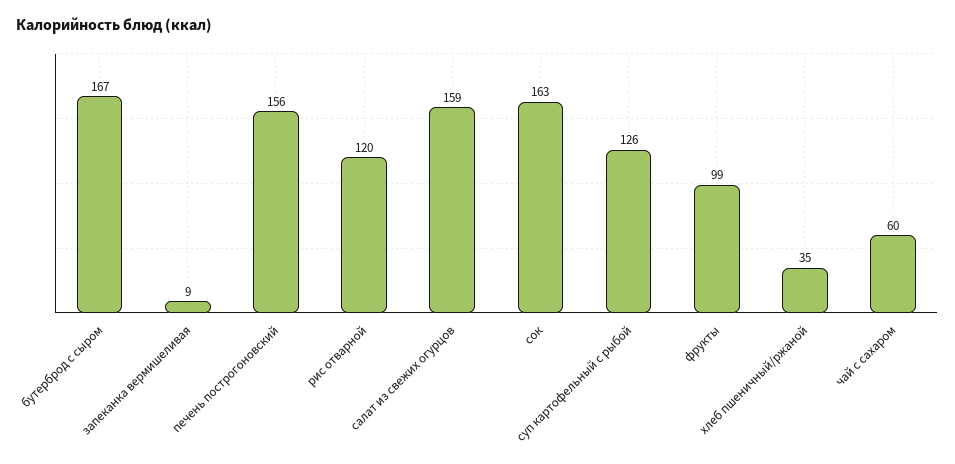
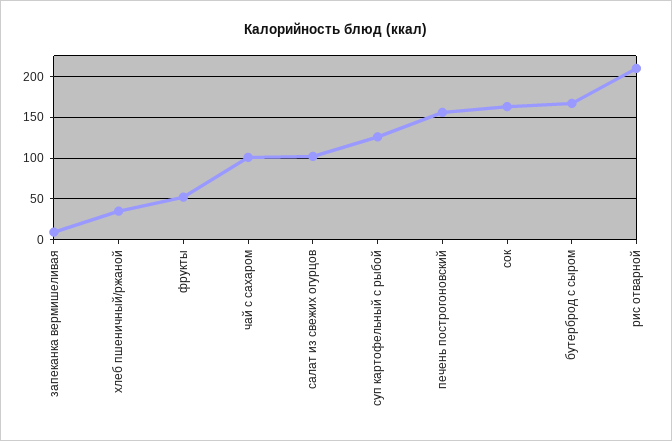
  {
    "бутерброд с сыром": 167,
    "запеканка вермишеливая": 9,
    "печень построгоновский": 156,
-   "рис отварной": 120,
+   "рис отварной": 210,
-   "салат из свежих огурцов": 159,
+   "салат из свежих огурцов": 100,
    "сок": 163,
    "суп картофельный с рыбой": 126,
-   "фрукты": 99,
+   "фрукты": 50,
    "хлеб пшеничный/ржаной": 35,
-   "чай с сахаром": 60
+   "чай с сахаром": 100
  }

